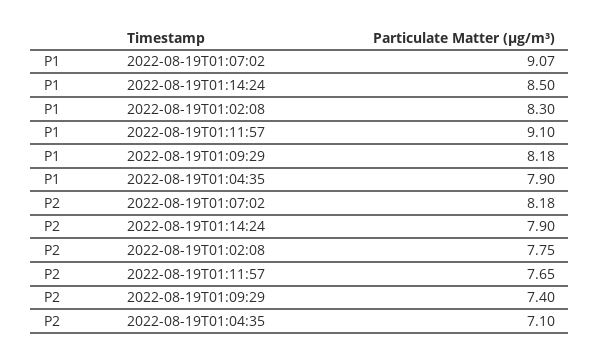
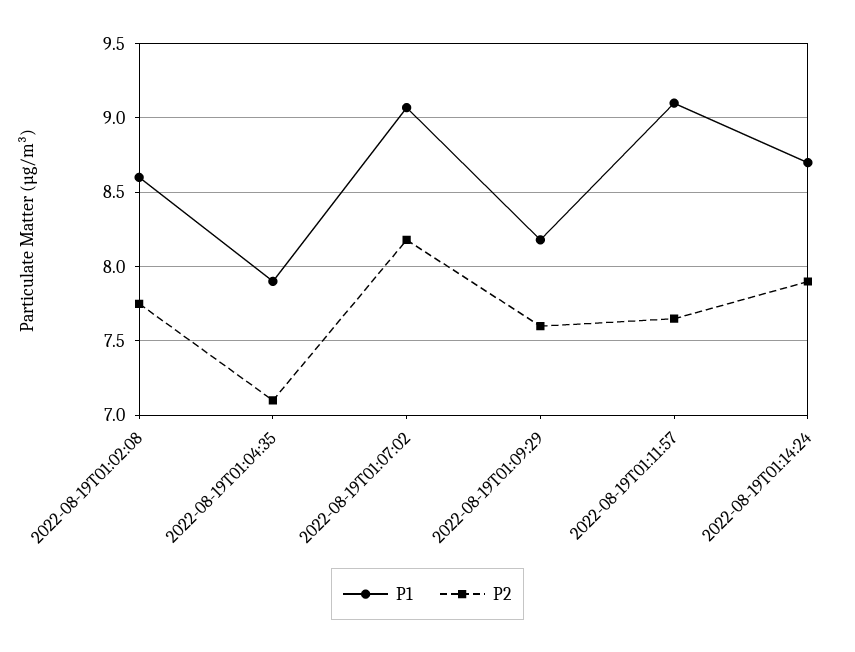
  {
    "P1": {
      "2022-08-19T01:07:02": 9.07,
-     "2022-08-19T01:14:24": 8.5,
+     "2022-08-19T01:14:24": 8.7,
-     "2022-08-19T01:02:08": 8.3,
+     "2022-08-19T01:02:08": 8.6,
      "2022-08-19T01:11:57": 9.1,
      "2022-08-19T01:09:29": 8.18,
      "2022-08-19T01:04:35": 7.9
    },
    "P2": {
      "2022-08-19T01:07:02": 8.18,
      "2022-08-19T01:14:24": 7.9,
      "2022-08-19T01:02:08": 7.75,
      "2022-08-19T01:11:57": 7.65,
-     "2022-08-19T01:09:29": 7.4,
+     "2022-08-19T01:09:29": 7.6,
      "2022-08-19T01:04:35": 7.1
    }
  }

